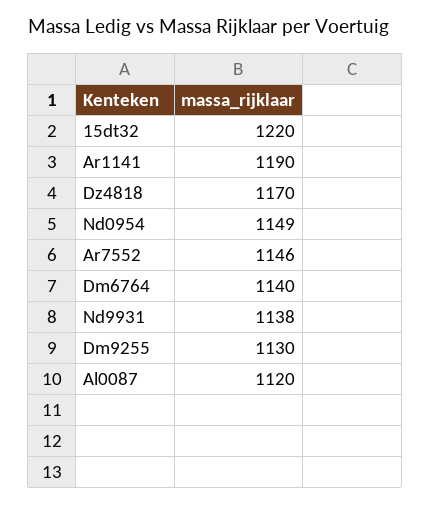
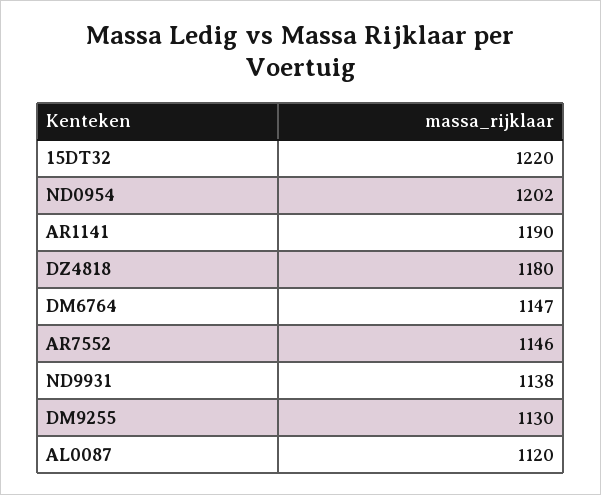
  {
    "15dt32": 1220,
    "Ar1141": 1190,
-   "Dz4818": 1170,
+   "Dz4818": 1180,
-   "Nd0954": 1149,
+   "Nd0954": 1202,
    "Ar7552": 1146,
-   "Dm6764": 1140,
+   "Dm6764": 1147,
    "Nd9931": 1138,
    "Dm9255": 1130,
    "Al0087": 1120
  }

